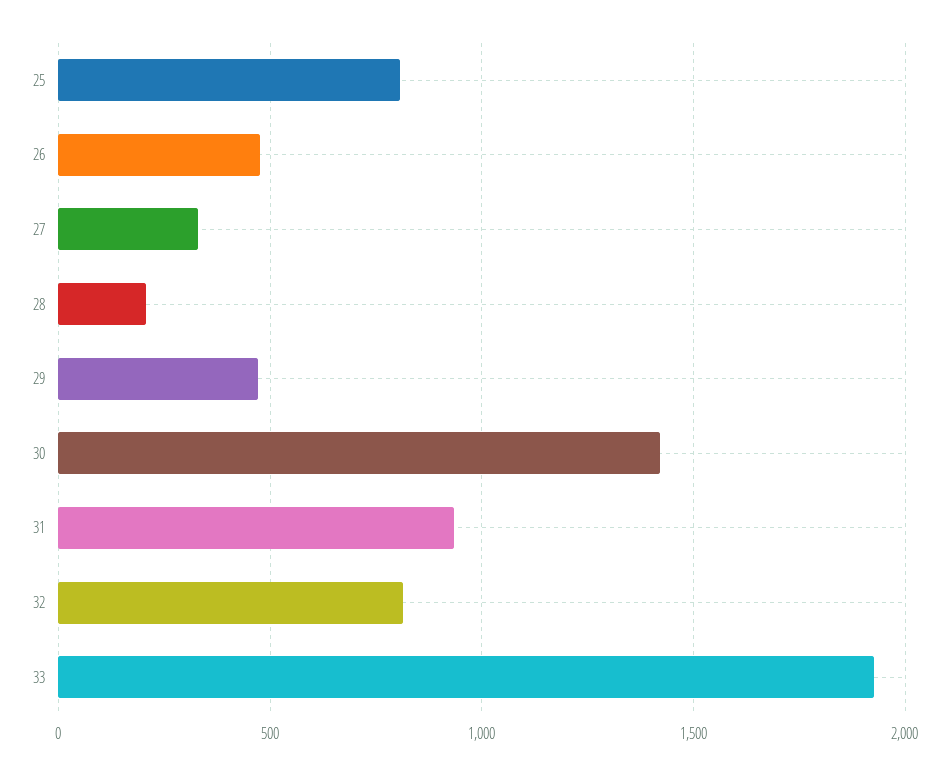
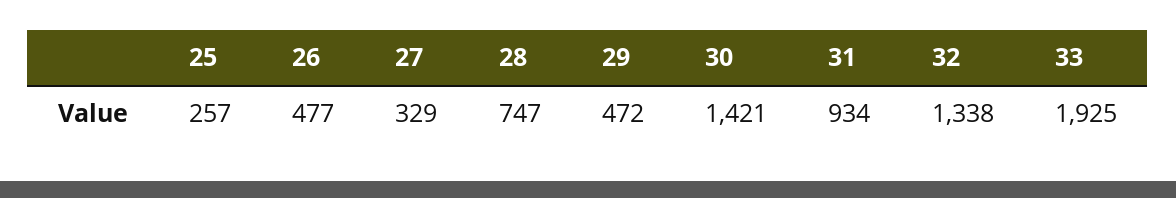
  {
-   "25": 800,
+   "25": 257,
    "26": 477,
    "27": 329,
-   "28": 200,
+   "28": 747,
    "29": 472,
    "30": 1421,
    "31": 934,
-   "32": 800,
+   "32": 1338,
    "33": 1925
  }

